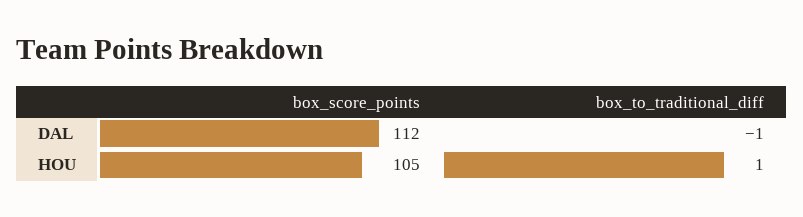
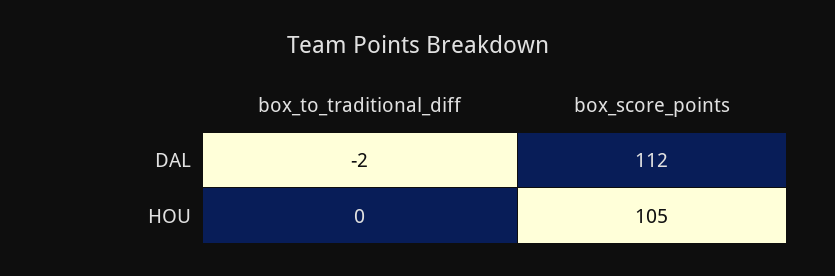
  {
    "box_score_points": {
      "DAL": 112,
      "HOU": 105
    },
    "box_to_traditional_diff": {
-     "DAL": -1,
+     "DAL": -2,
-     "HOU": 1
+     "HOU": 0
    }
  }

